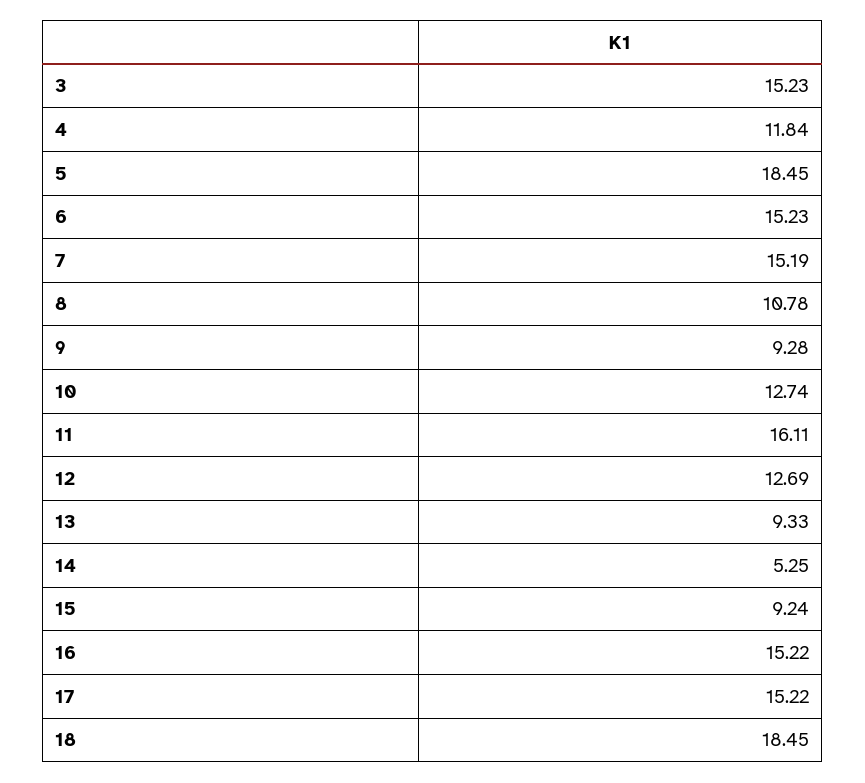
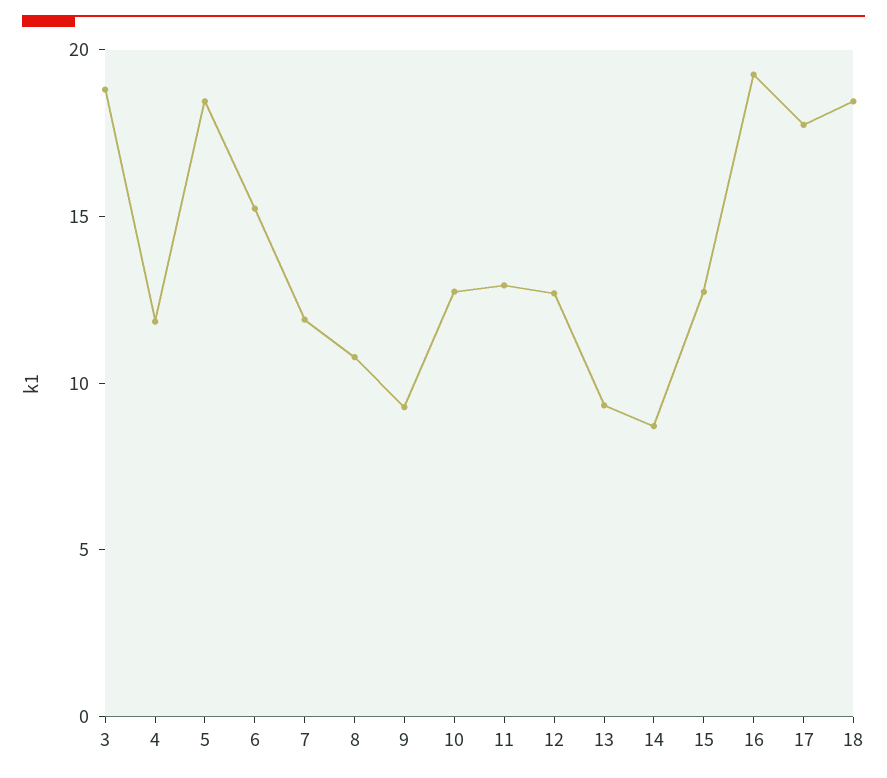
  {
-   "3": 15.23,
+   "3": 19,
    "4": 11.84,
    "5": 18.45,
    "6": 15.23,
-   "7": 15.19,
+   "7": 12,
    "8": 10.78,
    "9": 9.28,
    "10": 12.74,
-   "11": 16.11,
+   "11": 13,
    "12": 12.69,
    "13": 9.33,
-   "14": 5.25,
+   "14": 9,
-   "15": 9.24,
+   "15": 13,
-   "16": 15.22,
+   "16": 19,
-   "17": 15.22,
+   "17": 18,
    "18": 18.45
  }

